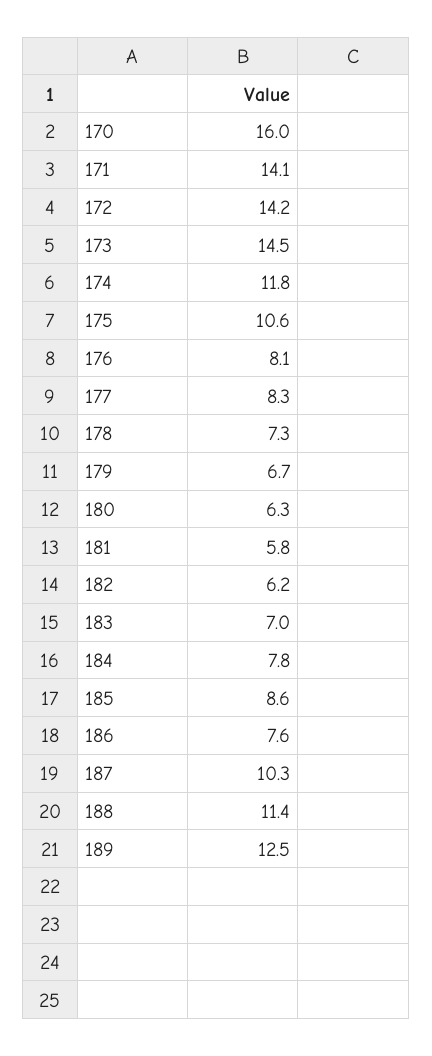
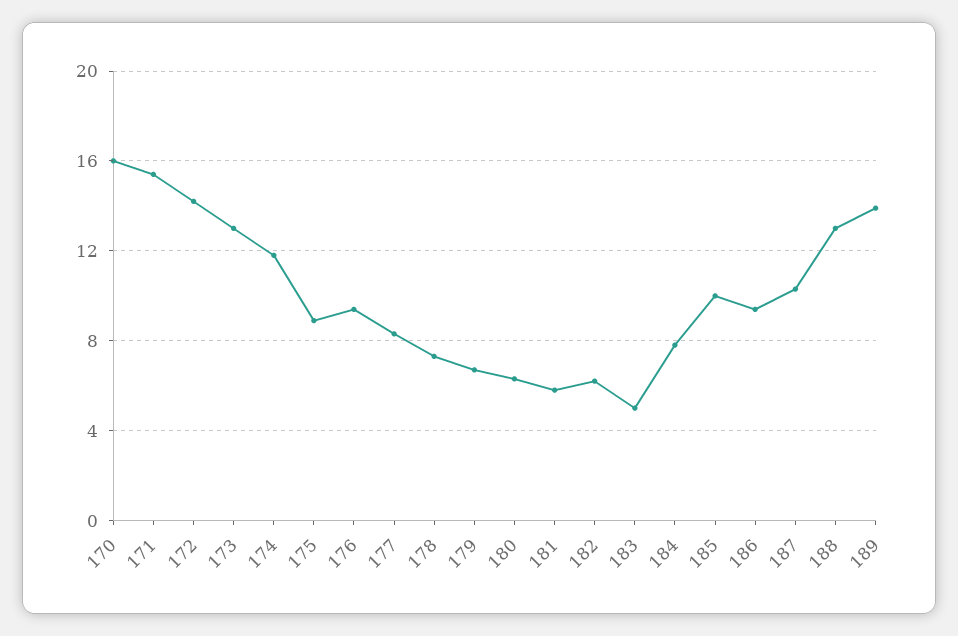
  {
    "170": 16,
-   "171": 14.1,
+   "171": 15.5,
    "172": 14.2,
-   "173": 14.5,
+   "173": 13,
    "174": 11.8,
-   "175": 10.6,
+   "175": 9,
-   "176": 8.1,
+   "176": 9.5,
    "177": 8.3,
    "178": 7.3,
    "179": 6.7,
    "180": 6.3,
    "181": 5.8,
    "182": 6.2,
-   "183": 7,
+   "183": 5,
    "184": 7.8,
-   "185": 8.6,
+   "185": 10,
-   "186": 7.6,
+   "186": 9.5,
    "187": 10.3,
-   "188": 11.4,
+   "188": 13,
-   "189": 12.5
+   "189": 14
  }

